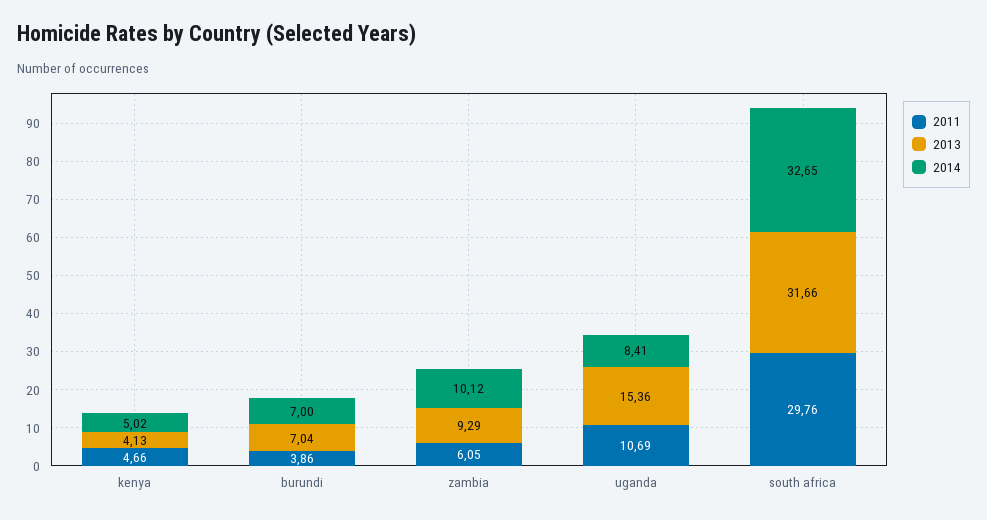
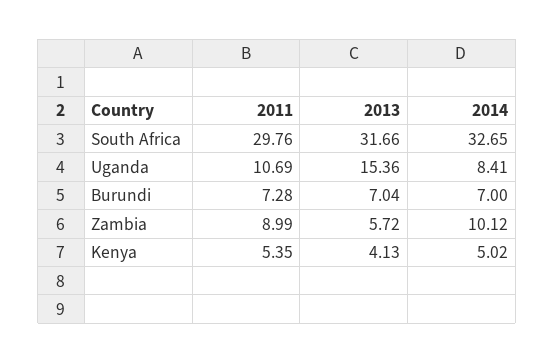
  {
    "2011": {
-     "kenya": 4.66,
+     "kenya": 5.35,
-     "burundi": 3.86,
+     "burundi": 7.28,
-     "zambia": 6.05,
+     "zambia": 8.99,
      "uganda": 10.69,
      "south africa": 29.76
    },
    "2013": {
      "kenya": 4.13,
      "burundi": 7.04,
-     "zambia": 9.29,
+     "zambia": 5.72,
      "uganda": 15.36,
      "south africa": 31.66
    },
    "2014": {
      "kenya": 5.02,
      "burundi": 7,
      "zambia": 10.12,
      "uganda": 8.41,
      "south africa": 32.65
    }
  }

